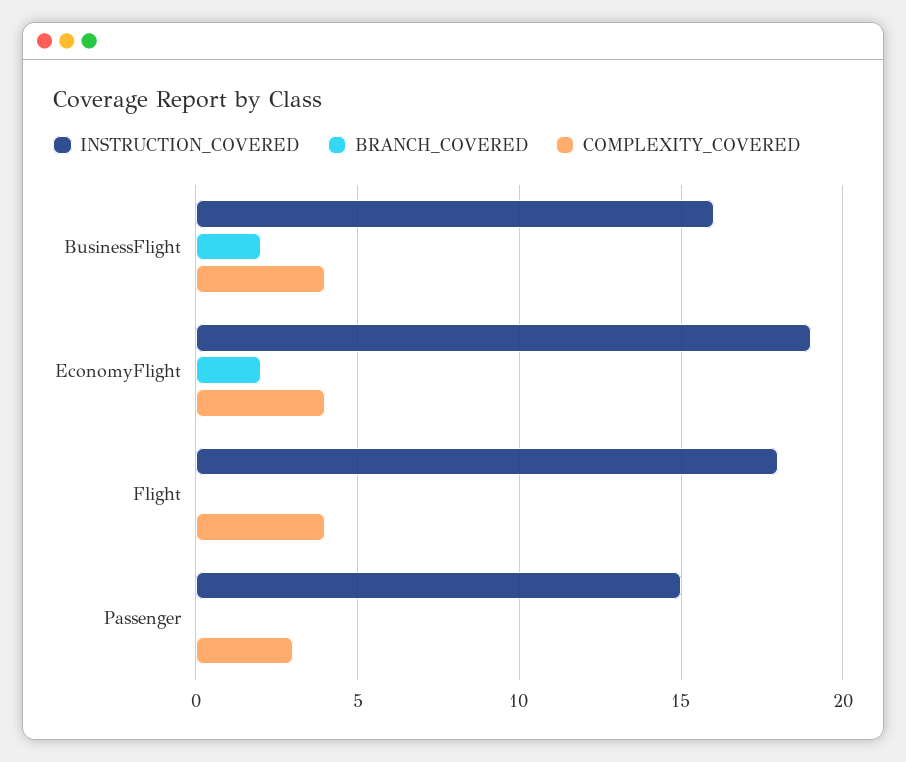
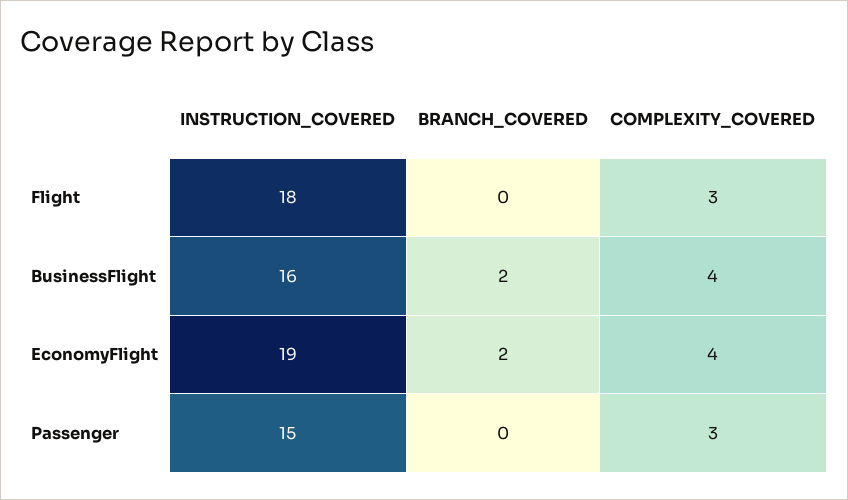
  {
    "INSTRUCTION_COVERED": {
      "BusinessFlight": 16,
      "EconomyFlight": 19,
      "Flight": 18,
      "Passenger": 15
    },
    "BRANCH_COVERED": {
      "BusinessFlight": 2,
      "EconomyFlight": 2,
      "Flight": 0,
      "Passenger": 0
    },
    "COMPLEXITY_COVERED": {
      "BusinessFlight": 4,
      "EconomyFlight": 4,
-     "Flight": 4,
+     "Flight": 3,
      "Passenger": 3
    }
  }

